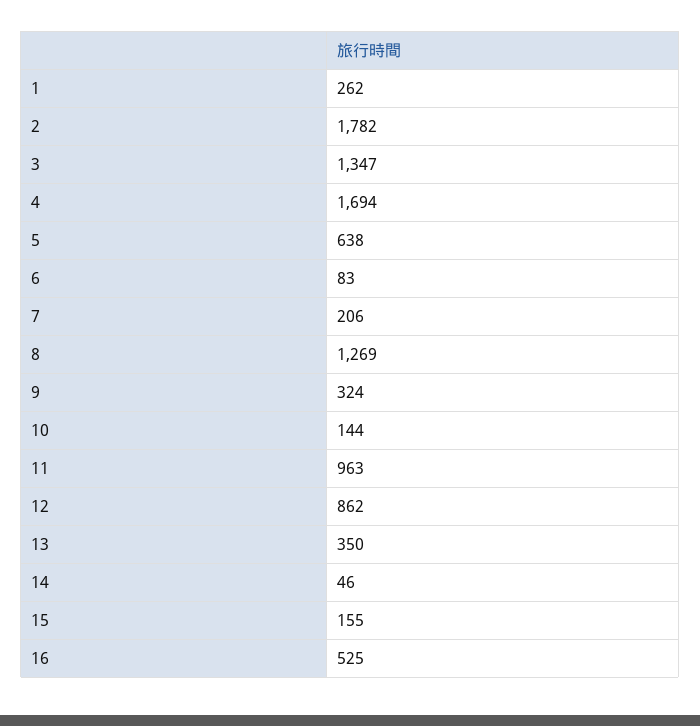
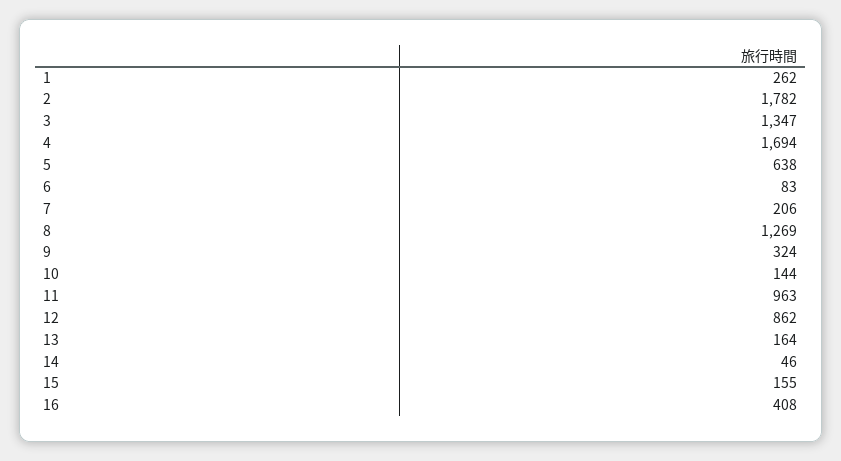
  {
    "1": 262,
    "2": 1782,
    "3": 1347,
    "4": 1694,
    "5": 638,
    "6": 83,
    "7": 206,
    "8": 1269,
    "9": 324,
    "10": 144,
    "11": 963,
    "12": 862,
-   "13": 350,
+   "13": 164,
    "14": 46,
    "15": 155,
-   "16": 525
+   "16": 408
  }

